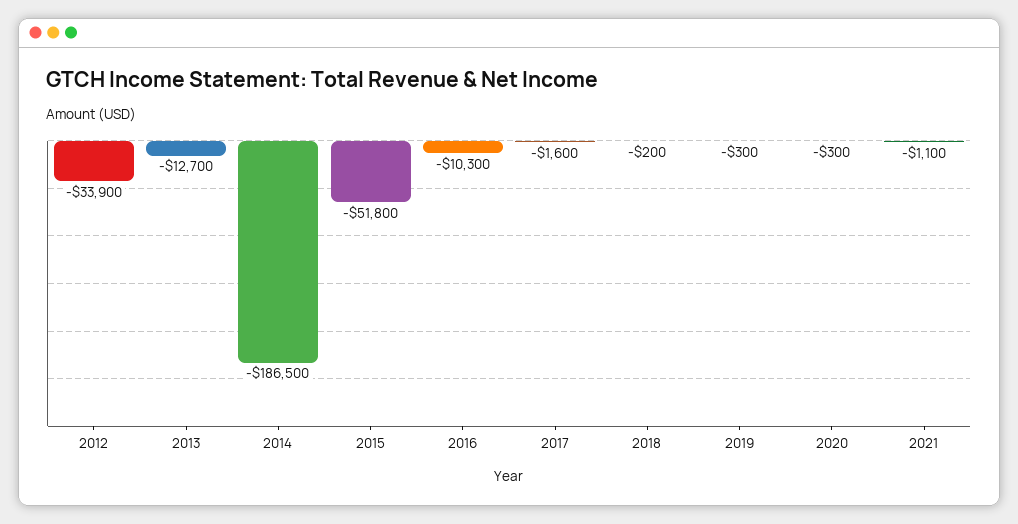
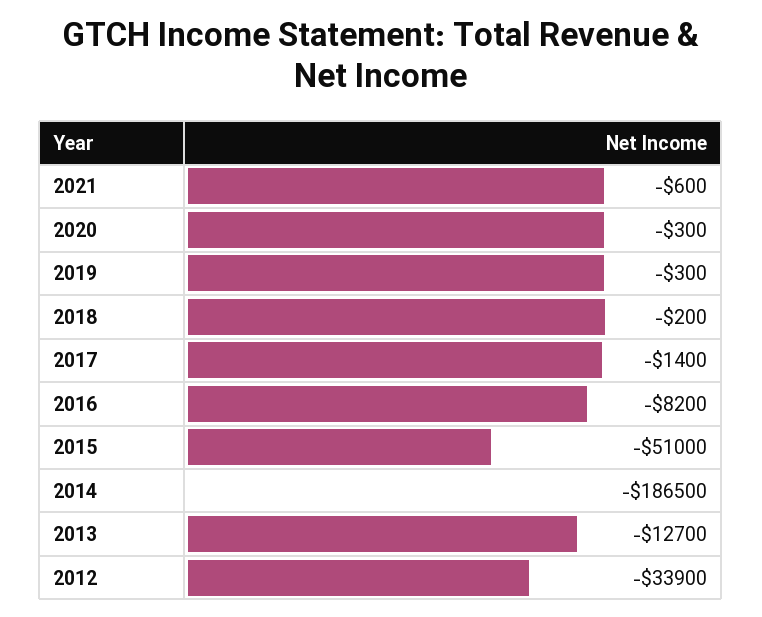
  {
    "2012": -33900,
    "2013": -12700,
    "2014": -186500,
-   "2015": -51800,
+   "2015": -51000,
-   "2016": -10300,
+   "2016": -8200,
-   "2017": -1600,
+   "2017": -1400,
    "2018": -200,
    "2019": -300,
    "2020": -300,
-   "2021": -1100
+   "2021": -600
  }

